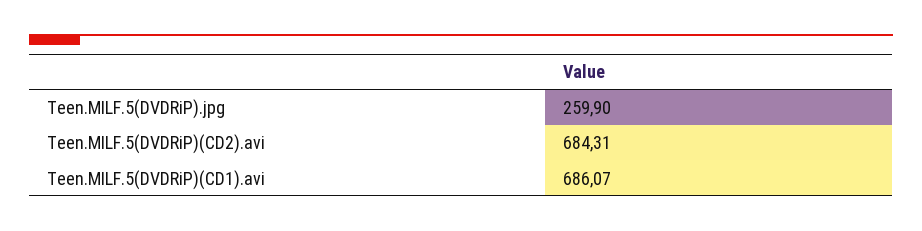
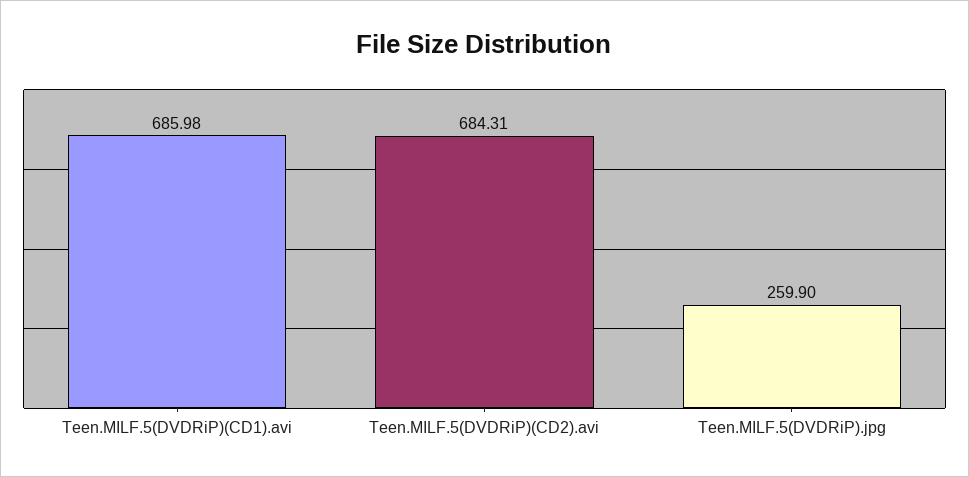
  {
    "Teen.MILF.5(DVDRiP).jpg": 259.9,
    "Teen.MILF.5(DVDRiP)(CD2).avi": 684.31,
-   "Teen.MILF.5(DVDRiP)(CD1).avi": 686.07
+   "Teen.MILF.5(DVDRiP)(CD1).avi": 685.98
  }

